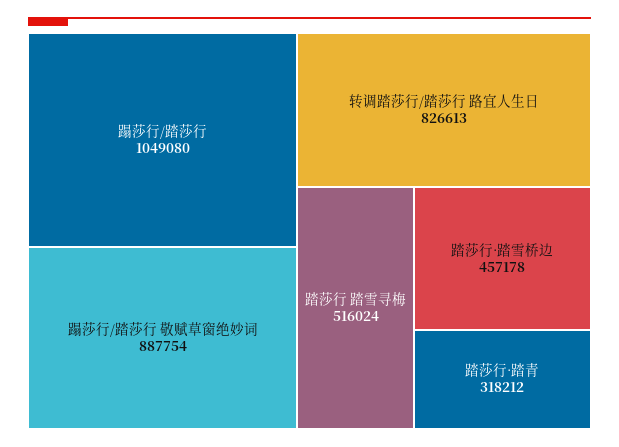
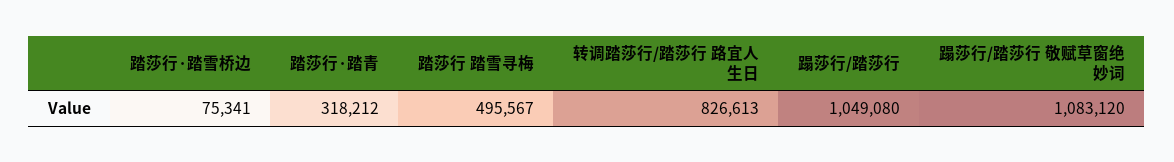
  {
    "蹋莎行/踏莎行": 1049080,
-   "蹋莎行/踏莎行 敬赋草窗绝妙词": 887754,
+   "蹋莎行/踏莎行 敬赋草窗绝妙词": 1083120,
    "转调踏莎行/踏莎行 路宜人生日": 826613,
-   "踏莎行 踏雪寻梅": 516024,
+   "踏莎行 踏雪寻梅": 495567,
-   "踏莎行·踏雪桥边": 457178,
+   "踏莎行·踏雪桥边": 75341,
    "踏莎行·踏青": 318212
  }

